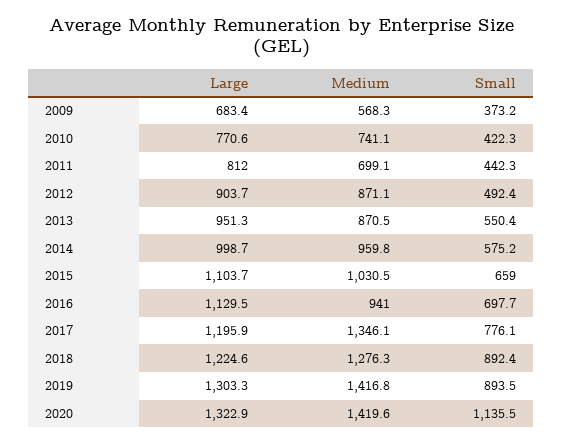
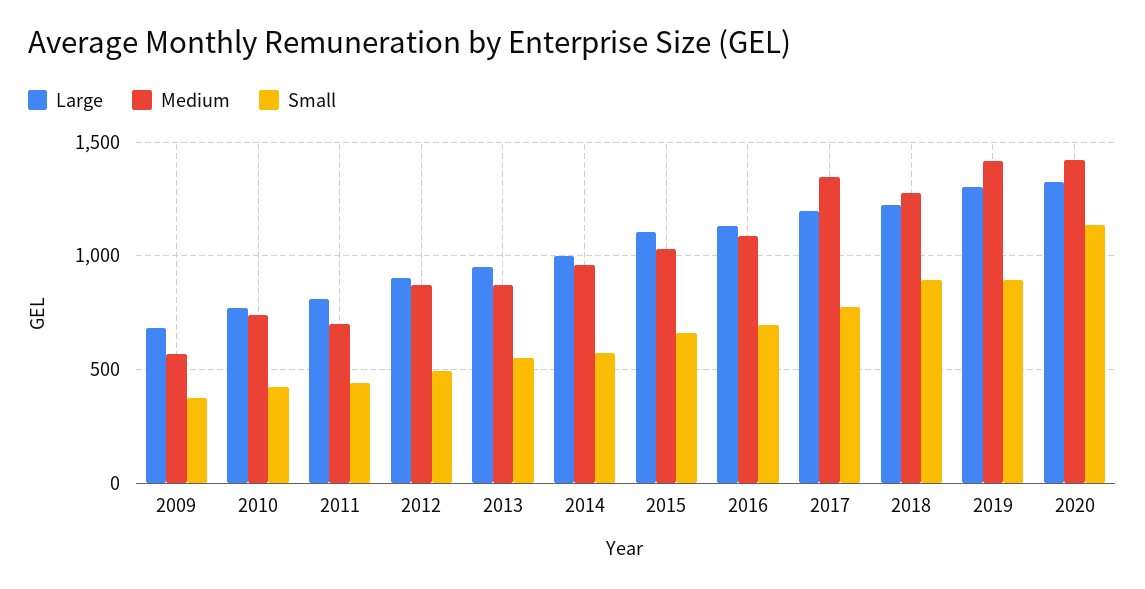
  {
    "Large": {
      "2009": 683.4,
      "2010": 770.6,
      "2011": 812,
      "2012": 903.7,
      "2013": 951.3,
      "2014": 998.7,
      "2015": 1103.7,
      "2016": 1129.5,
      "2017": 1195.9,
      "2018": 1224.6,
      "2019": 1303.3,
      "2020": 1322.9
    },
    "Medium": {
      "2009": 568.3,
      "2010": 741.1,
      "2011": 699.1,
      "2012": 871.1,
      "2013": 870.5,
      "2014": 959.8,
      "2015": 1030.5,
-     "2016": 941,
+     "2016": 1100,
      "2017": 1346.1,
      "2018": 1276.3,
      "2019": 1416.8,
      "2020": 1419.6
    },
    "Small": {
      "2009": 373.2,
      "2010": 422.3,
      "2011": 442.3,
      "2012": 492.4,
      "2013": 550.4,
      "2014": 575.2,
      "2015": 659,
      "2016": 697.7,
      "2017": 776.1,
      "2018": 892.4,
      "2019": 893.5,
      "2020": 1135.5
    }
  }

